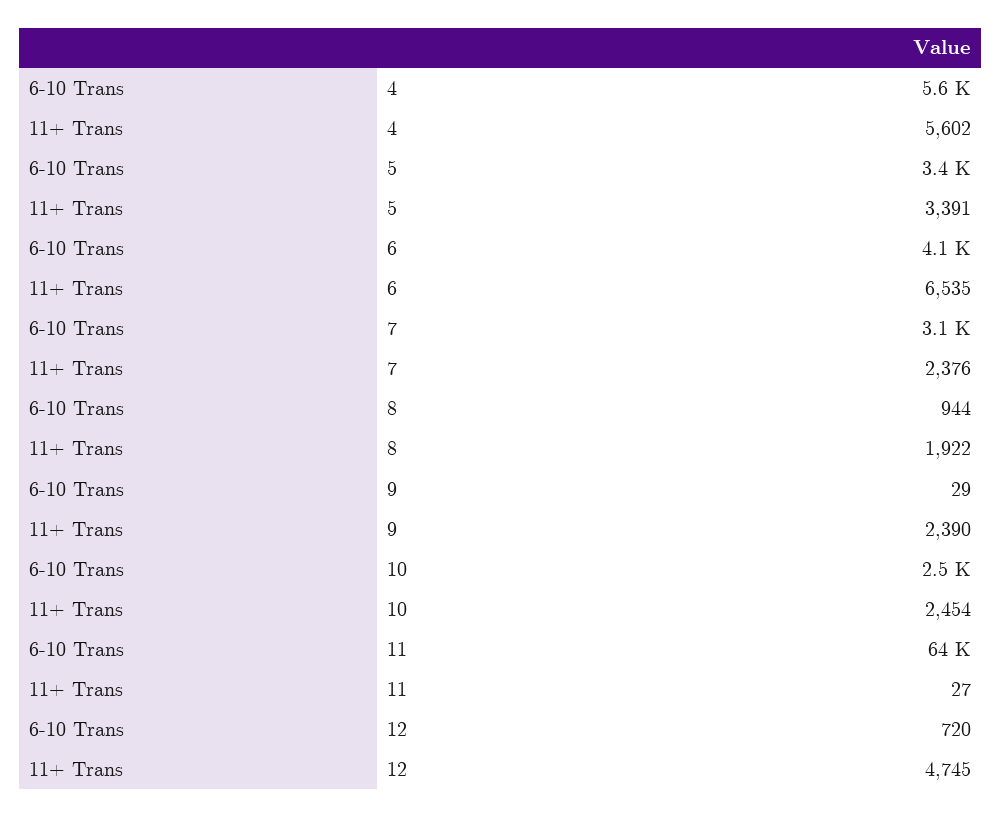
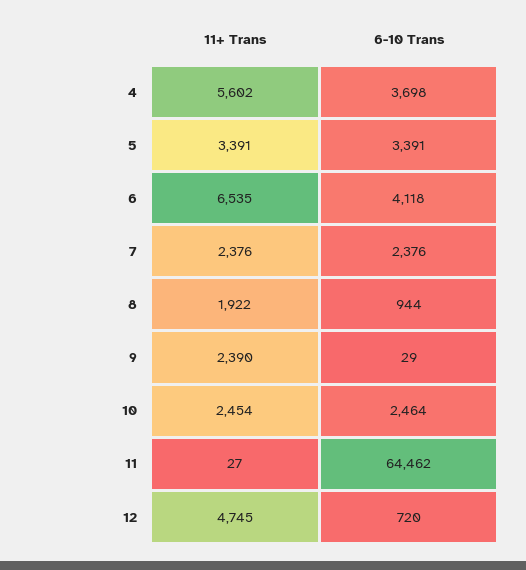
  {
    "6-10 Trans": {
-     "4": 5600,
+     "4": 3698,
      "5": 3391,
      "6": 4118,
-     "7": 3100,
+     "7": 2376,
      "8": 944,
      "9": 29,
      "10": 2464,
      "11": 64462,
      "12": 720
    },
    "11+ Trans": {
      "4": 5602,
      "5": 3391,
      "6": 6535,
      "7": 2376,
      "8": 1922,
      "9": 2390,
      "10": 2454,
      "11": 27,
      "12": 4745
    }
  }

